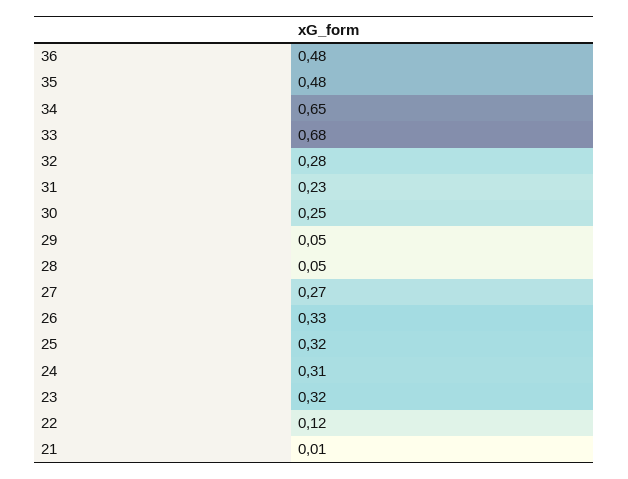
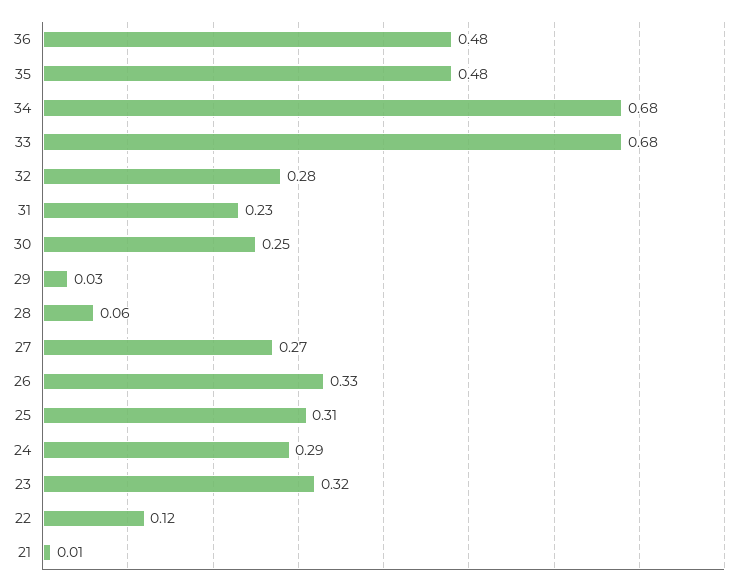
  {
    "36": 0.48,
    "35": 0.48,
-   "34": 0.65,
+   "34": 0.68,
    "33": 0.68,
    "32": 0.28,
    "31": 0.23,
    "30": 0.25,
-   "29": 0.05,
+   "29": 0.03,
-   "28": 0.05,
+   "28": 0.06,
    "27": 0.27,
    "26": 0.33,
-   "25": 0.32,
+   "25": 0.31,
-   "24": 0.31,
+   "24": 0.29,
    "23": 0.32,
    "22": 0.12,
    "21": 0.01
  }

